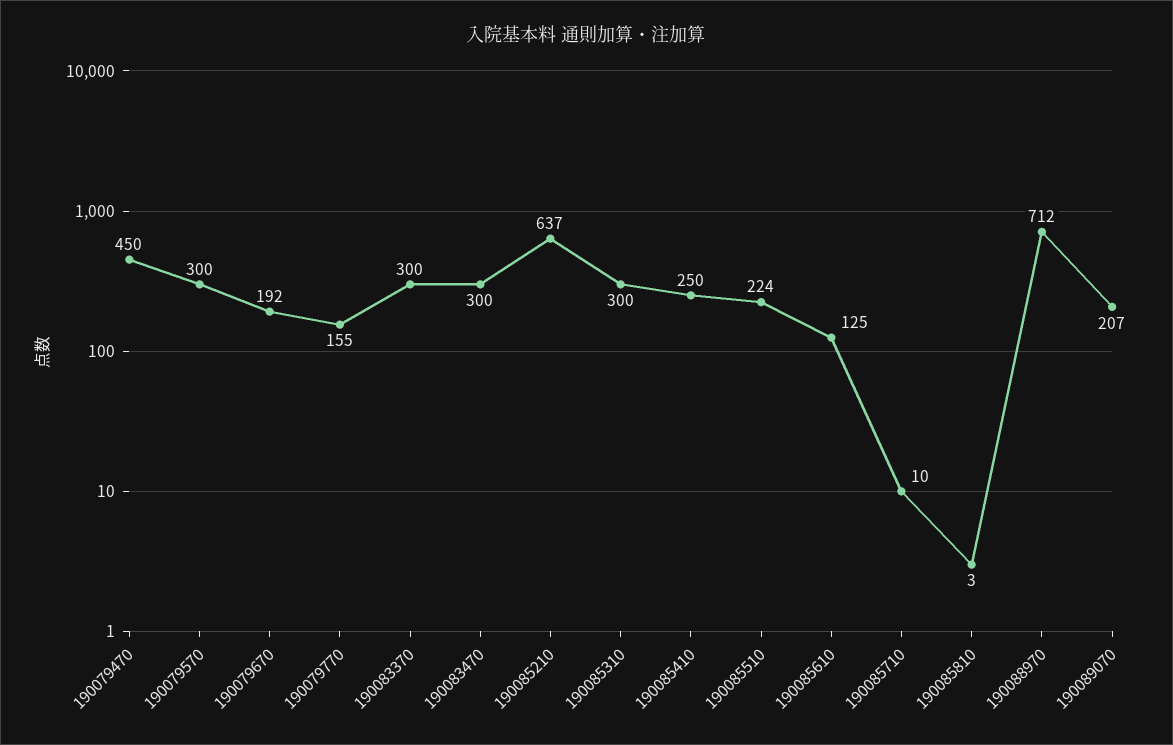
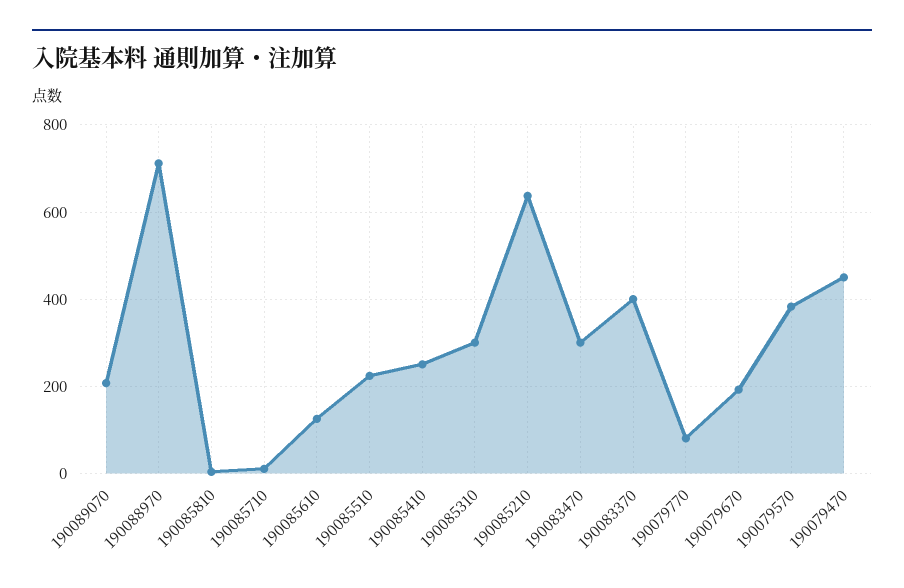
  {
    "190079470": 450,
-   "190079570": 300,
+   "190079570": 380,
    "190079670": 192,
-   "190079770": 155,
+   "190079770": 80,
-   "190083370": 300,
+   "190083370": 400,
    "190083470": 300,
    "190085210": 637,
    "190085310": 300,
    "190085410": 250,
    "190085510": 224,
    "190085610": 125,
    "190085710": 10,
    "190085810": 3,
    "190088970": 712,
    "190089070": 207
  }

